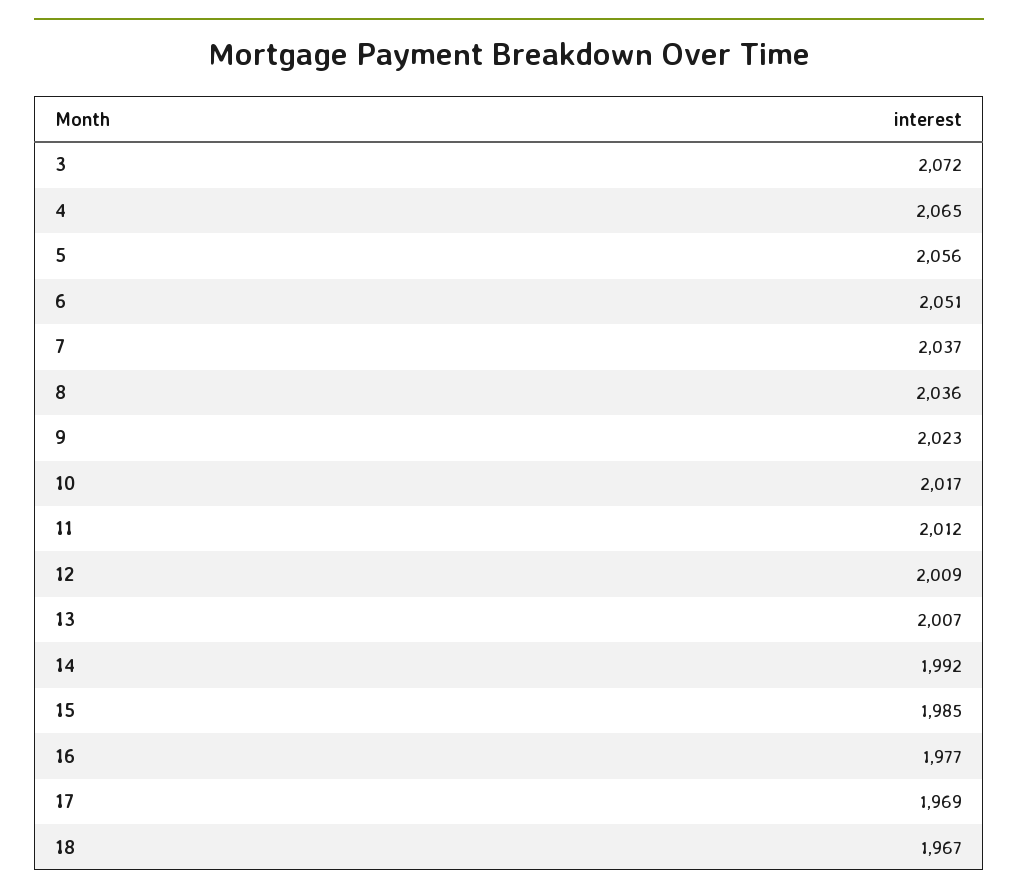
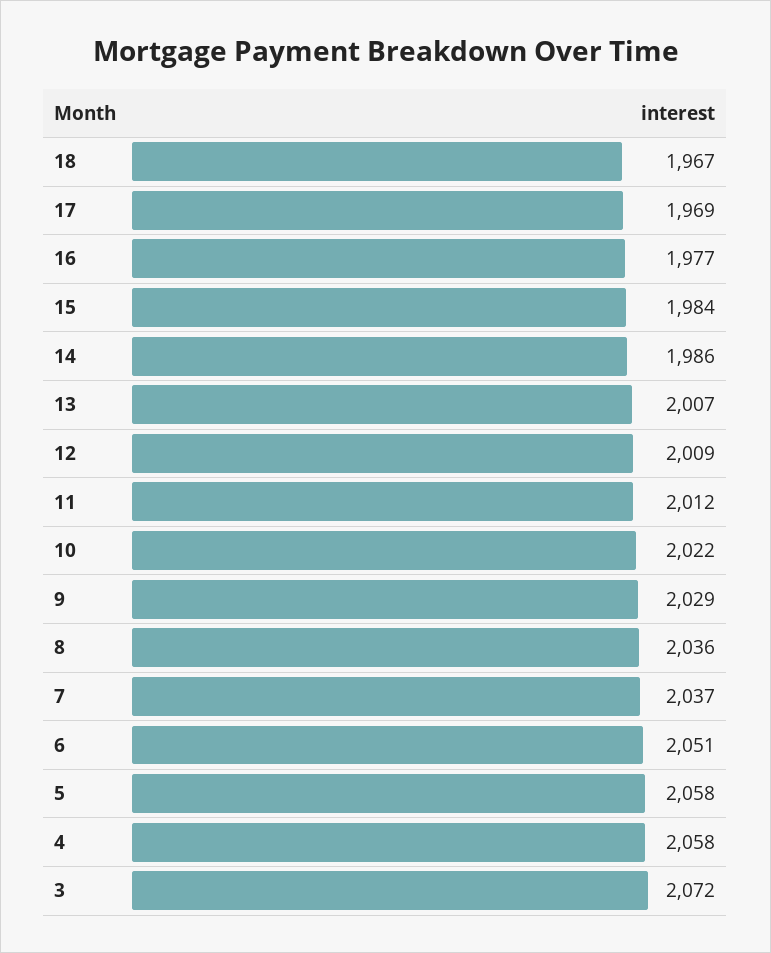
  {
    "3": 2072,
-   "4": 2065,
+   "4": 2058,
-   "5": 2056,
+   "5": 2058,
    "6": 2051,
    "7": 2037,
    "8": 2036,
-   "9": 2023,
+   "9": 2029,
-   "10": 2017,
+   "10": 2022,
    "11": 2012,
    "12": 2009,
    "13": 2007,
-   "14": 1992,
+   "14": 1986,
-   "15": 1985,
+   "15": 1984,
    "16": 1977,
    "17": 1969,
    "18": 1967
  }

